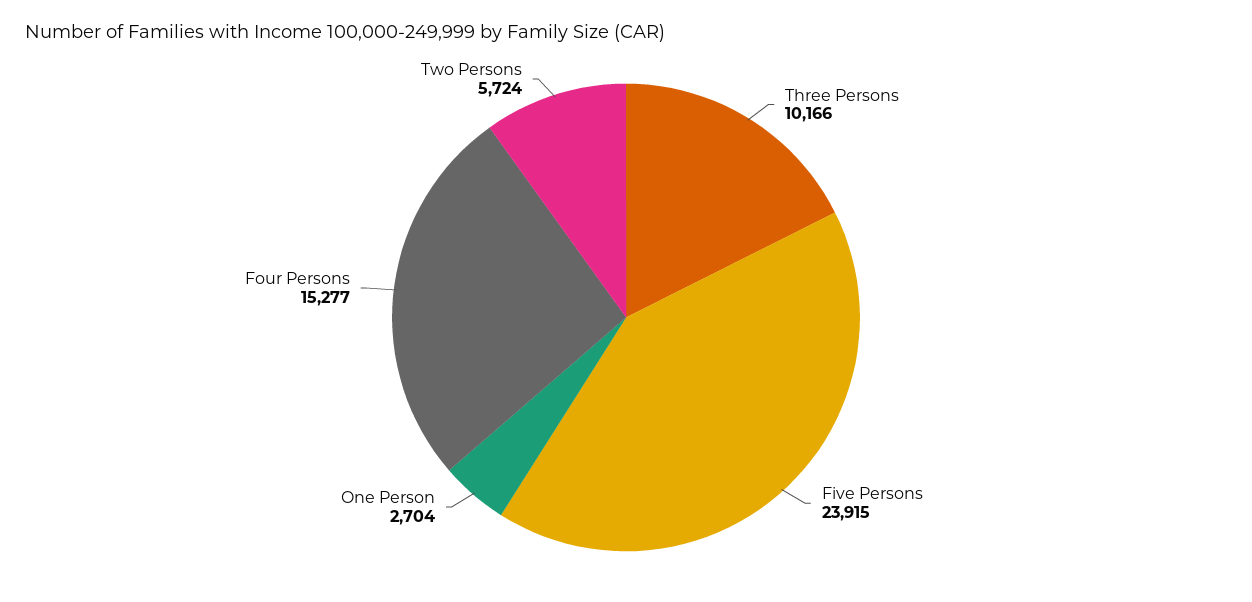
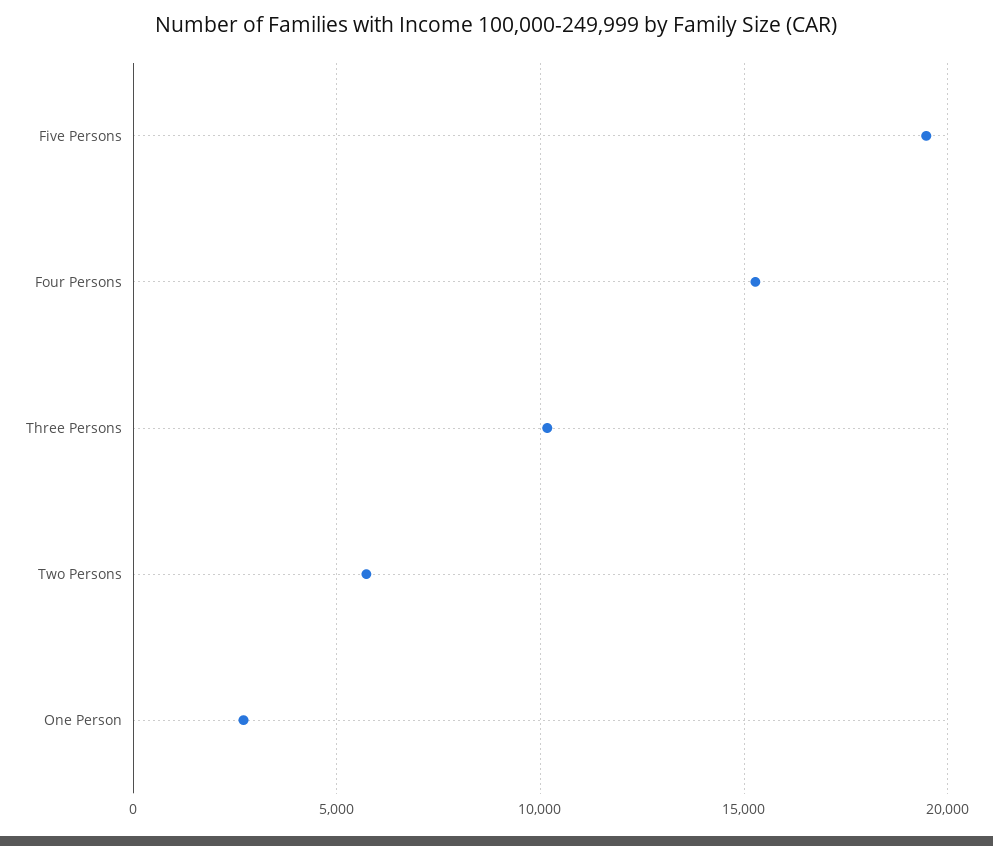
  {
    "Three Persons": 10166,
-   "Five Persons": 23915,
+   "Five Persons": 19500,
    "One Person": 2704,
    "Four Persons": 15277,
    "Two Persons": 5724
  }

